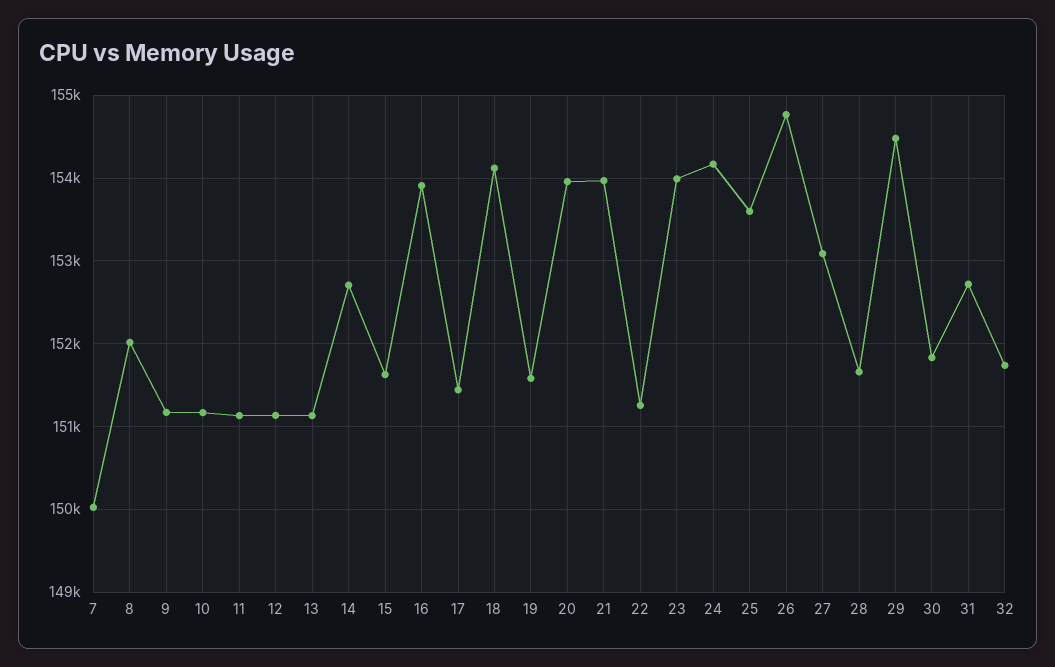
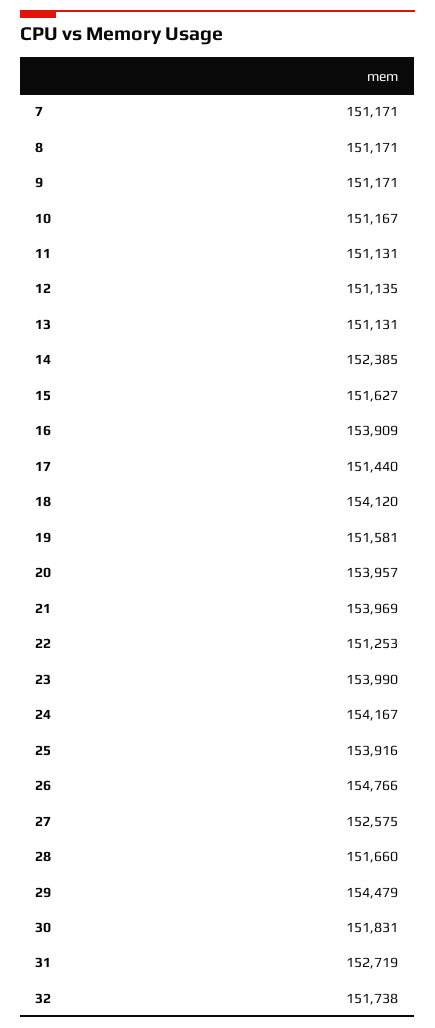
  {
-   "7": 150000,
+   "7": 151171,
-   "8": 152000,
+   "8": 151171,
    "9": 151171,
    "10": 151167,
    "11": 151131,
    "12": 151135,
    "13": 151131,
-   "14": 152700,
+   "14": 152385,
    "15": 151627,
    "16": 153909,
    "17": 151440,
    "18": 154120,
    "19": 151581,
    "20": 153957,
    "21": 153969,
    "22": 151253,
    "23": 153990,
    "24": 154167,
-   "25": 153600,
+   "25": 153916,
    "26": 154766,
-   "27": 153100,
+   "27": 152575,
    "28": 151660,
    "29": 154479,
    "30": 151831,
    "31": 152719,
    "32": 151738
  }

